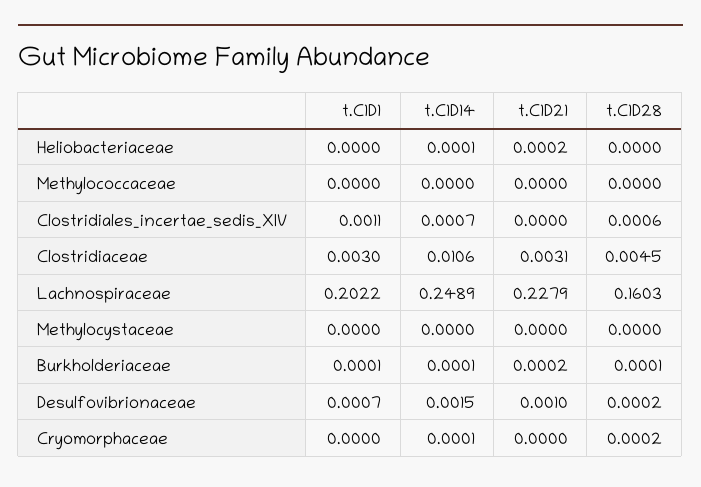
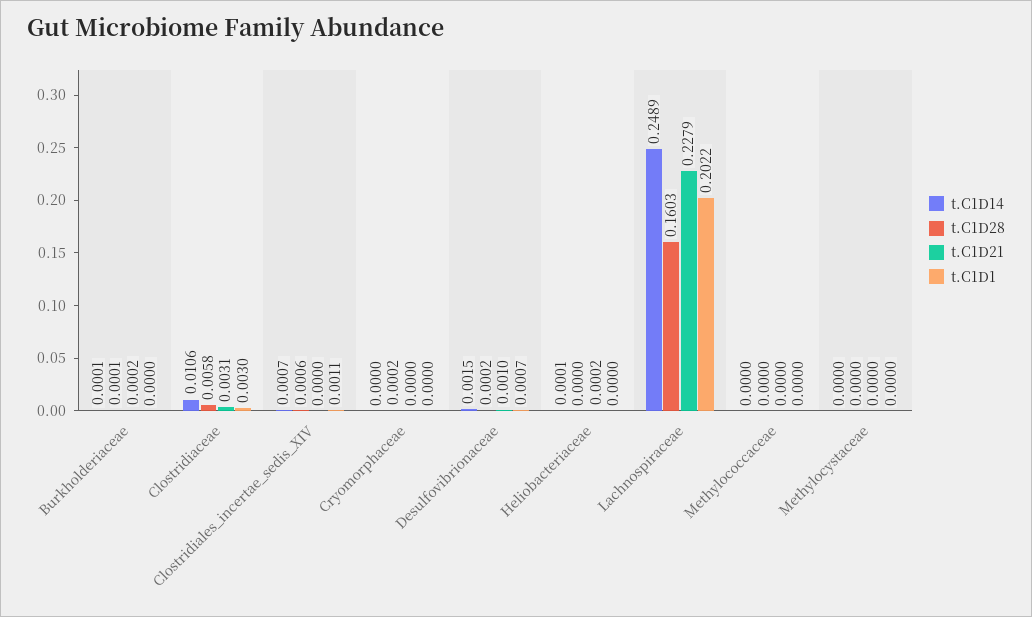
  {
    "t.C1D1": {
      "Heliobacteriaceae": 0,
      "Methylococcaceae": 0,
      "Clostridiales_incertae_sedis_XIV": 0.0011,
      "Clostridiaceae": 0.003,
      "Lachnospiraceae": 0.2022,
      "Methylocystaceae": 0,
-     "Burkholderiaceae": 0.0001,
+     "Burkholderiaceae": 0,
      "Desulfovibrionaceae": 0.0007,
      "Cryomorphaceae": 0
    },
    "t.C1D14": {
      "Heliobacteriaceae": 0.0001,
      "Methylococcaceae": 0,
      "Clostridiales_incertae_sedis_XIV": 0.0007,
      "Clostridiaceae": 0.0106,
      "Lachnospiraceae": 0.2489,
      "Methylocystaceae": 0,
      "Burkholderiaceae": 0.0001,
      "Desulfovibrionaceae": 0.0015,
-     "Cryomorphaceae": 0.0001
+     "Cryomorphaceae": 0
    },
    "t.C1D21": {
      "Heliobacteriaceae": 0.0002,
      "Methylococcaceae": 0,
      "Clostridiales_incertae_sedis_XIV": 0,
      "Clostridiaceae": 0.0031,
      "Lachnospiraceae": 0.2279,
      "Methylocystaceae": 0,
      "Burkholderiaceae": 0.0002,
      "Desulfovibrionaceae": 0.001,
      "Cryomorphaceae": 0
    },
    "t.C1D28": {
      "Heliobacteriaceae": 0,
      "Methylococcaceae": 0,
      "Clostridiales_incertae_sedis_XIV": 0.0006,
-     "Clostridiaceae": 0.0045,
+     "Clostridiaceae": 0.0058,
      "Lachnospiraceae": 0.1603,
      "Methylocystaceae": 0,
      "Burkholderiaceae": 0.0001,
      "Desulfovibrionaceae": 0.0002,
      "Cryomorphaceae": 0.0002
    }
  }

